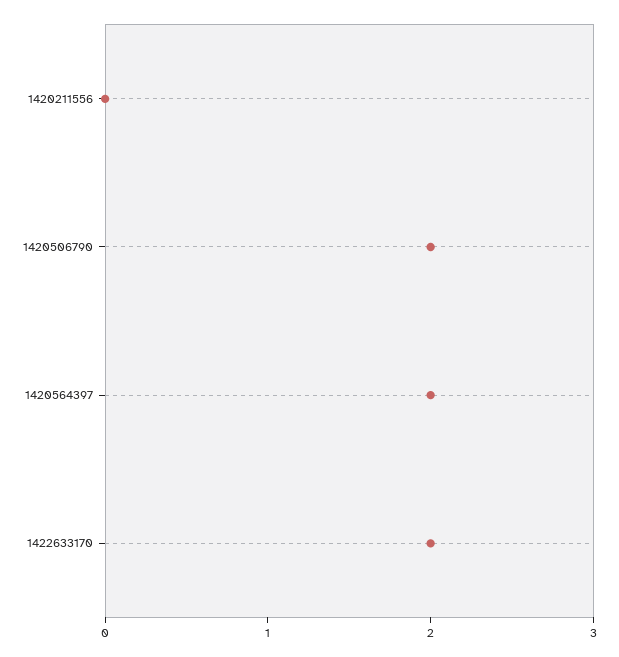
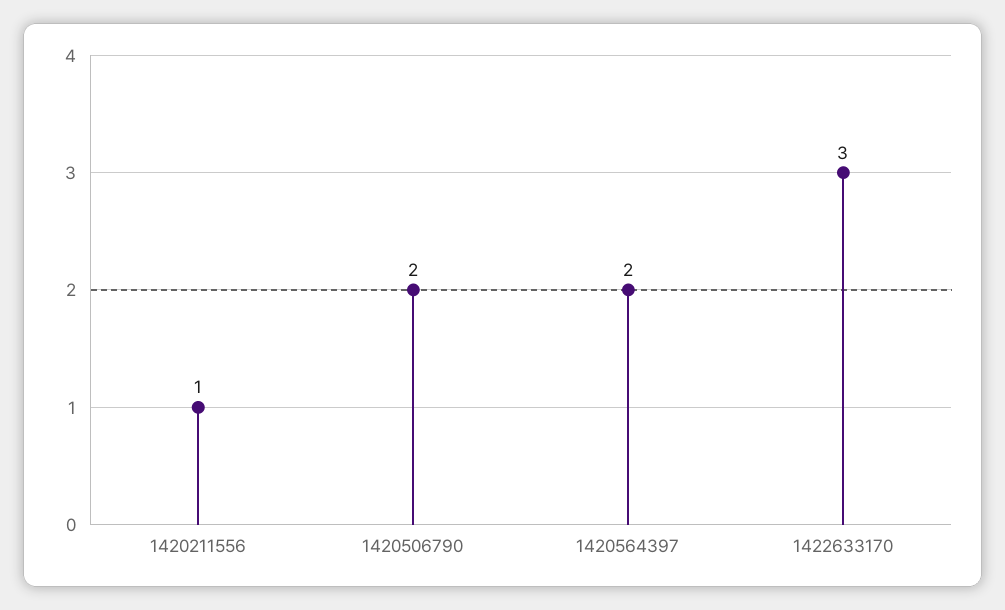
  {
-   "1420211556": 0,
+   "1420211556": 1,
    "1420506790": 2,
    "1420564397": 2,
-   "1422633170": 2
+   "1422633170": 3
  }

